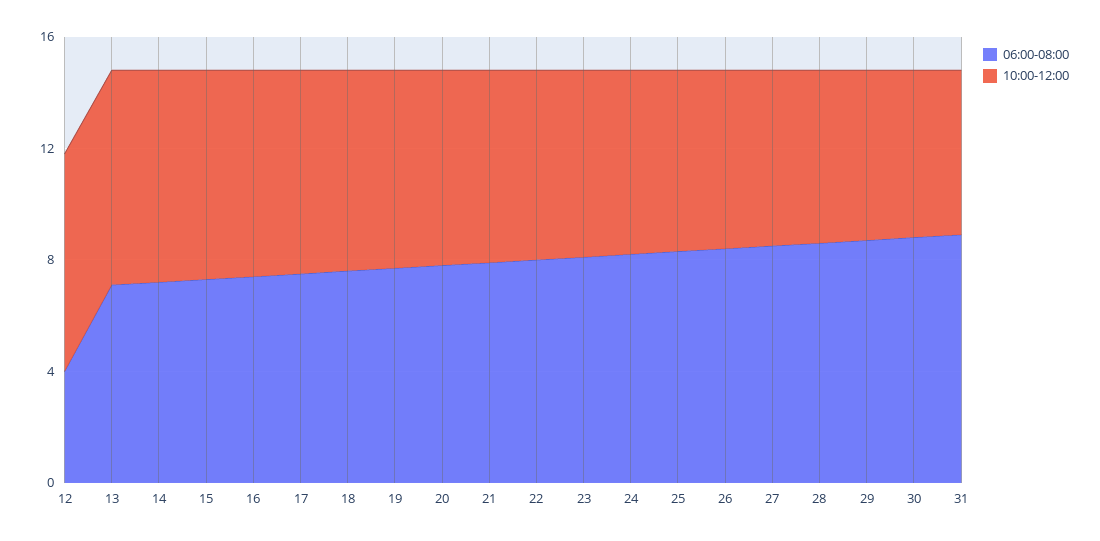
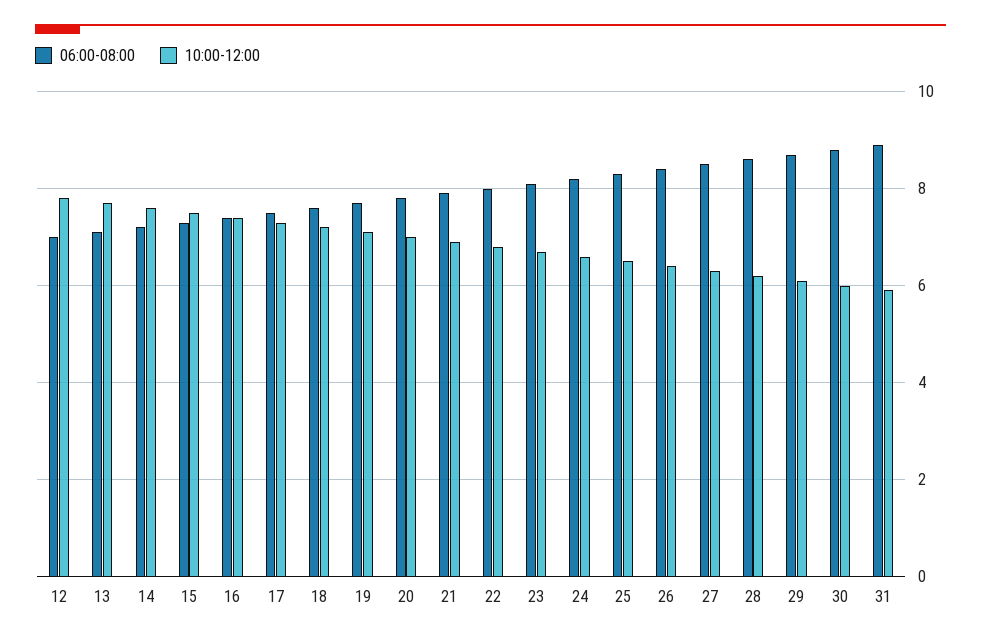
  {
    "06:00-08:00": {
-     "12": 4,
+     "12": 7,
      "13": 7,
      "14": 7,
      "15": 7.5,
      "16": 7.5,
      "17": 7.5,
      "18": 7.5,
      "19": 7.5,
      "20": 8,
      "21": 8,
      "22": 8,
      "23": 8,
      "24": 8,
      "25": 8.5,
      "26": 8.5,
      "27": 8.5,
      "28": 8.5,
      "29": 8.5,
      "30": 9,
      "31": 9
    },
    "10:00-12:00": {
      "12": 8,
      "13": 7.5,
      "14": 7.5,
      "15": 7.5,
      "16": 7.5,
      "17": 7.5,
      "18": 7,
      "19": 7,
      "20": 7,
      "21": 7,
      "22": 7,
      "23": 6.5,
      "24": 6.5,
      "25": 6.5,
      "26": 6.5,
      "27": 6.5,
      "28": 6,
      "29": 6,
      "30": 6,
      "31": 6
    }
  }

